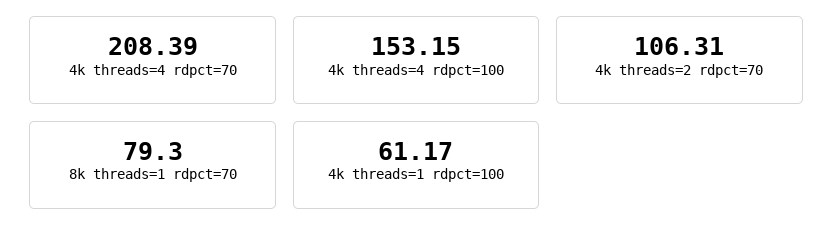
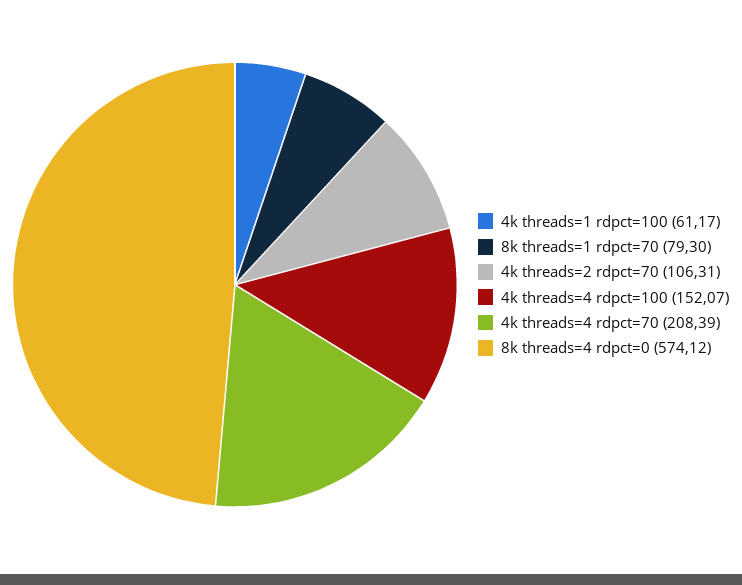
  {
    "4k threads=4 rdpct=70": 208.39,
-   "4k threads=4 rdpct=100": 153.15,
+   "4k threads=4 rdpct=100": 152.07,
    "4k threads=2 rdpct=70": 106.31,
    "8k threads=1 rdpct=70": 79.3,
-   "4k threads=1 rdpct=100": 61.17
+   "4k threads=1 rdpct=100": 61.17,
+   "8k threads=4 rdpct=0": 574.12
  }

